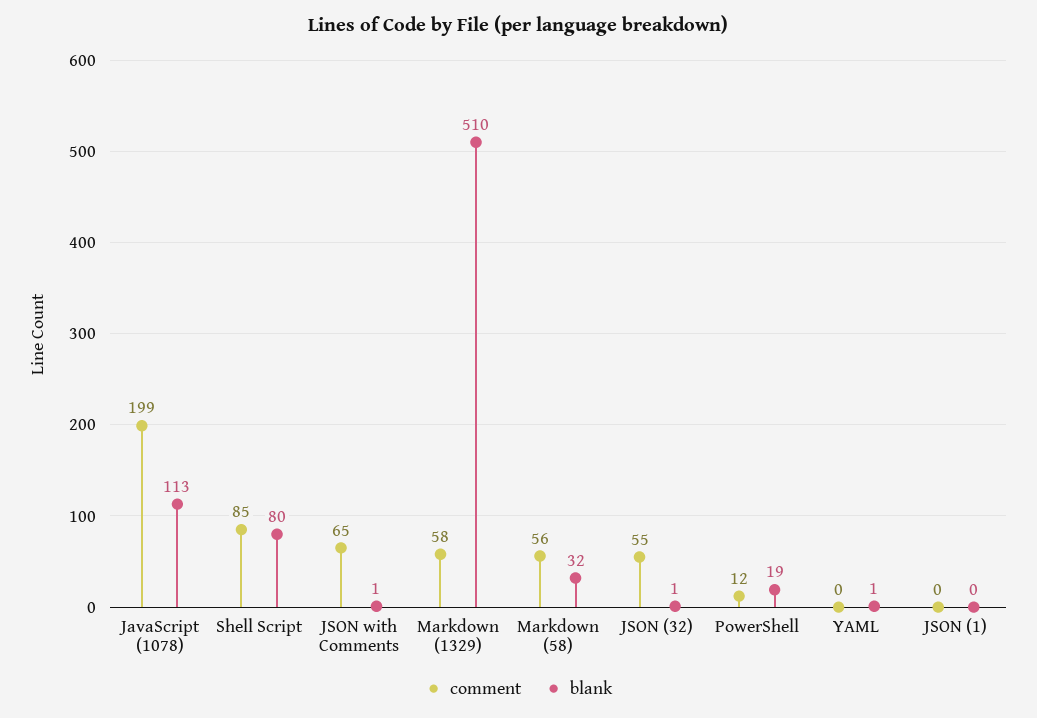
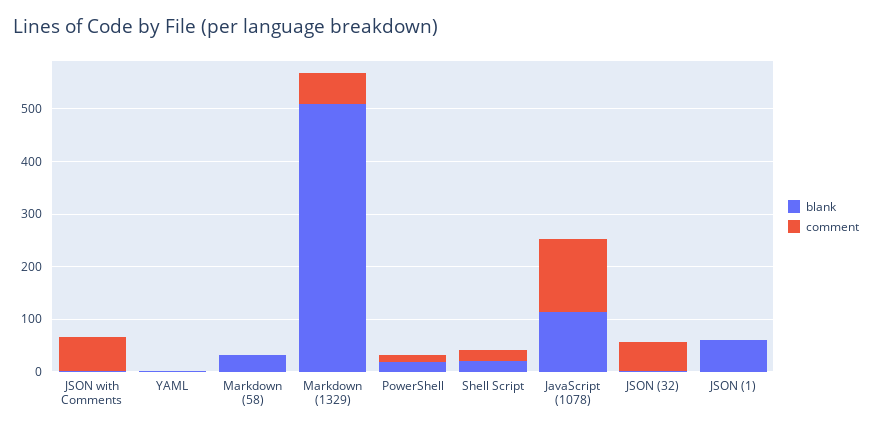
  {
    "comment": {
-     "JavaScript (1078)": 199,
+     "JavaScript (1078)": 140,
-     "Shell Script": 85,
+     "Shell Script": 20,
      "JSON with Comments": 65,
      "Markdown (1329)": 58,
-     "Markdown (58)": 56,
+     "Markdown (58)": 0,
      "JSON (32)": 55,
      "PowerShell": 12,
      "YAML": 0,
      "JSON (1)": 0
    },
    "blank": {
      "JavaScript (1078)": 113,
-     "Shell Script": 80,
+     "Shell Script": 20,
      "JSON with Comments": 1,
      "Markdown (1329)": 510,
      "Markdown (58)": 32,
      "JSON (32)": 1,
      "PowerShell": 19,
      "YAML": 1,
-     "JSON (1)": 0
+     "JSON (1)": 60
    }
  }

